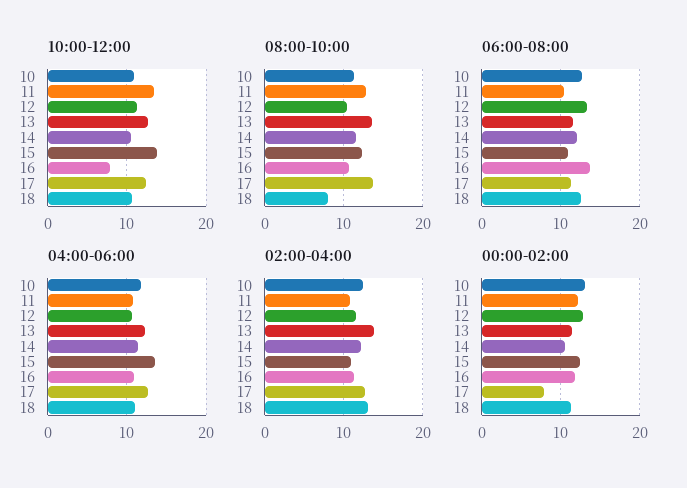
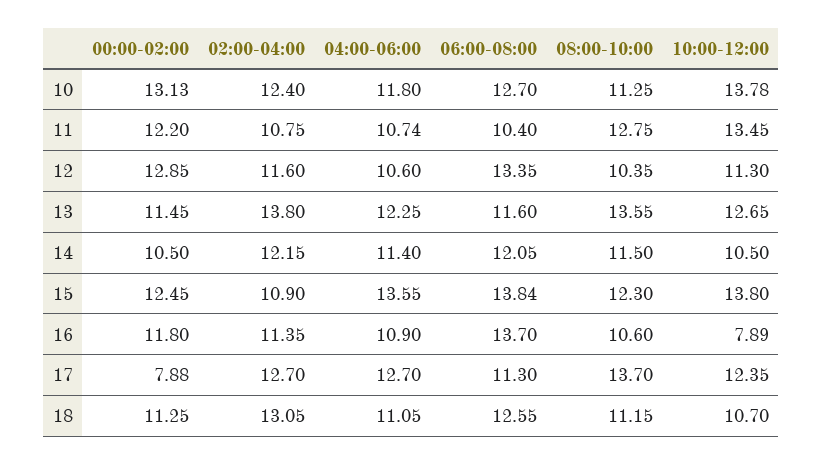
  {
    "10:00-12:00": {
-     "10": 11,
+     "10": 13.78,
      "11": 13.45,
      "12": 11.3,
      "13": 12.65,
      "14": 10.5,
      "15": 13.8,
      "16": 7.89,
      "17": 12.35,
      "18": 10.7
    },
    "08:00-10:00": {
      "10": 11.25,
      "11": 12.75,
      "12": 10.35,
      "13": 13.55,
      "14": 11.5,
      "15": 12.3,
      "16": 10.6,
      "17": 13.7,
-     "18": 8
+     "18": 11.15
    },
    "06:00-08:00": {
      "10": 12.7,
      "11": 10.4,
      "12": 13.35,
      "13": 11.6,
      "14": 12.05,
-     "15": 11,
+     "15": 13.84,
      "16": 13.7,
      "17": 11.3,
      "18": 12.55
    },
    "04:00-06:00": {
      "10": 11.8,
      "11": 10.74,
      "12": 10.6,
      "13": 12.25,
      "14": 11.4,
      "15": 13.55,
      "16": 10.9,
      "17": 12.7,
      "18": 11.05
    },
    "02:00-04:00": {
      "10": 12.4,
      "11": 10.75,
      "12": 11.6,
      "13": 13.8,
      "14": 12.15,
      "15": 10.9,
      "16": 11.35,
      "17": 12.7,
      "18": 13.05
    },
    "00:00-02:00": {
      "10": 13.13,
      "11": 12.2,
      "12": 12.85,
      "13": 11.45,
      "14": 10.5,
      "15": 12.45,
      "16": 11.8,
      "17": 7.88,
      "18": 11.25
    }
  }

